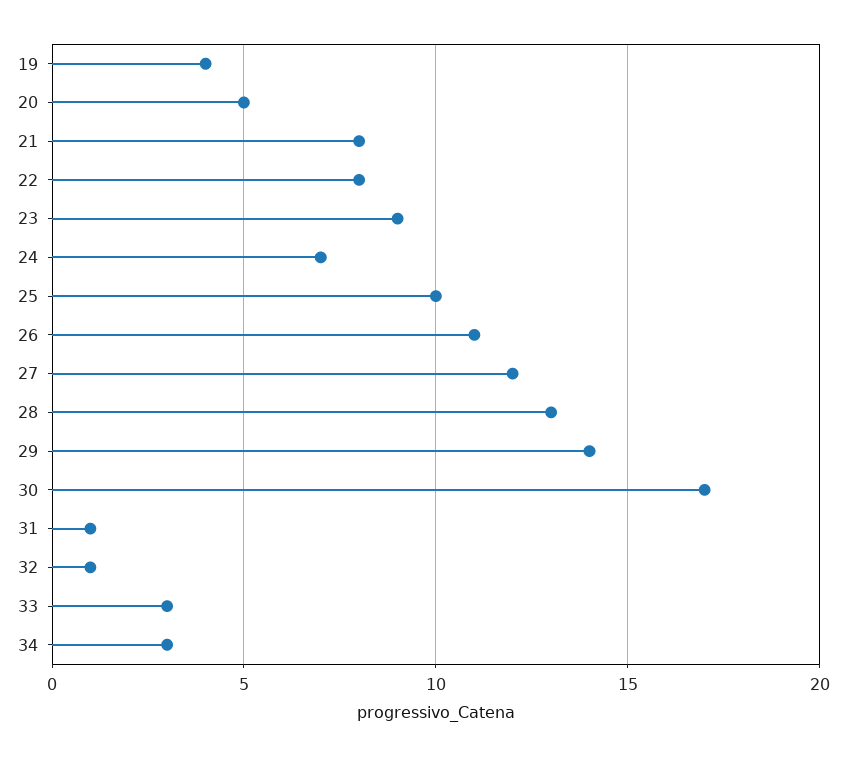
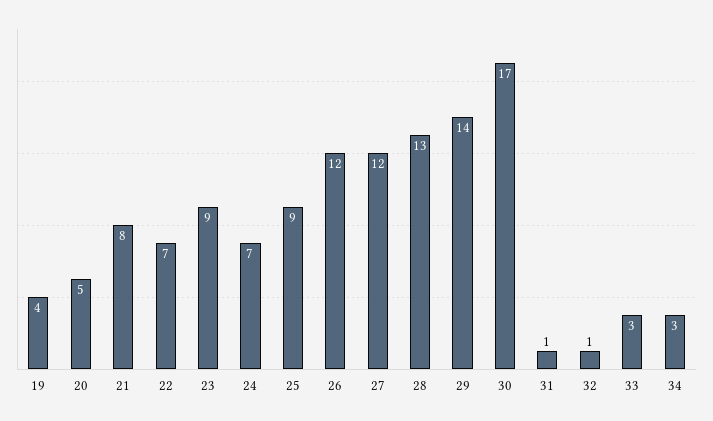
  {
    "19": 4,
    "20": 5,
    "21": 8,
-   "22": 8,
+   "22": 7,
    "23": 9,
    "24": 7,
-   "25": 10,
+   "25": 9,
-   "26": 11,
+   "26": 12,
    "27": 12,
    "28": 13,
    "29": 14,
    "30": 17,
    "31": 1,
    "32": 1,
    "33": 3,
    "34": 3
  }

